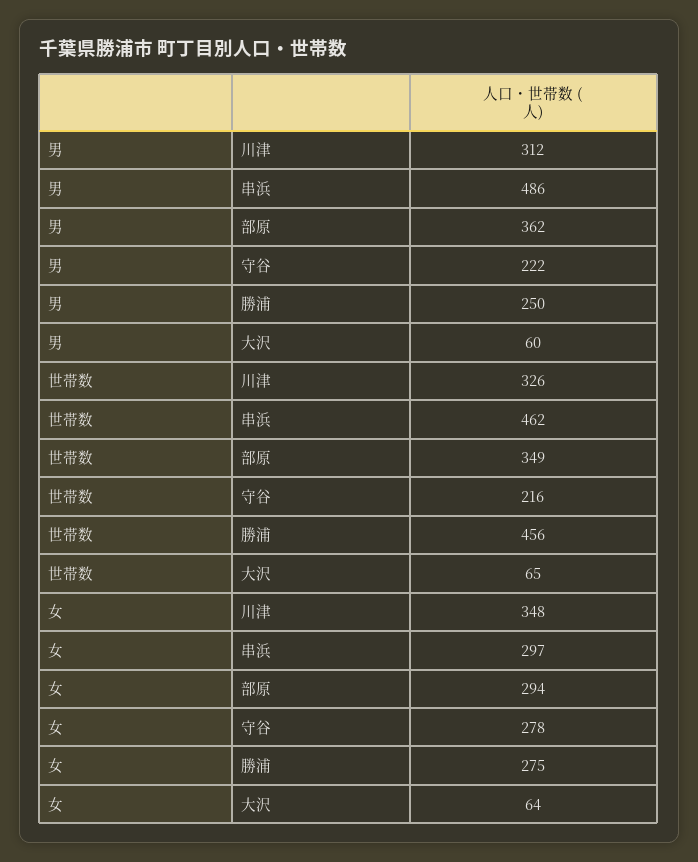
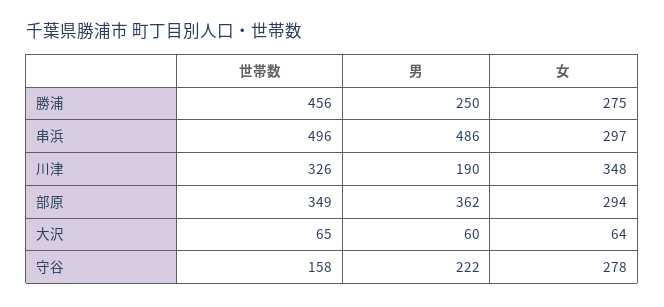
  {
    "男": {
-     "川津": 312,
+     "川津": 190,
      "串浜": 486,
      "部原": 362,
      "守谷": 222,
      "勝浦": 250,
      "大沢": 60
    },
    "世帯数": {
      "川津": 326,
-     "串浜": 462,
+     "串浜": 496,
      "部原": 349,
-     "守谷": 216,
+     "守谷": 158,
      "勝浦": 456,
      "大沢": 65
    },
    "女": {
      "川津": 348,
      "串浜": 297,
      "部原": 294,
      "守谷": 278,
      "勝浦": 275,
      "大沢": 64
    }
  }

